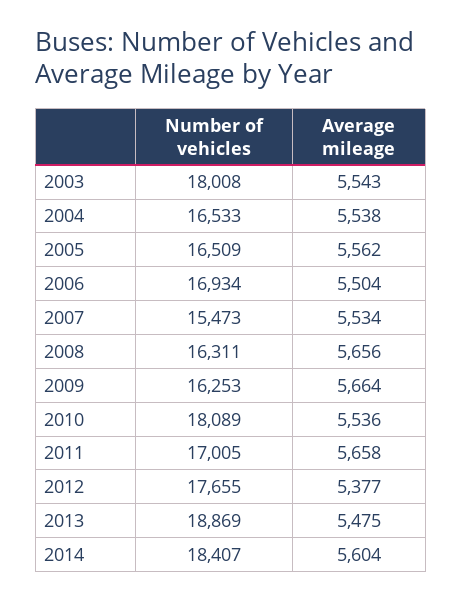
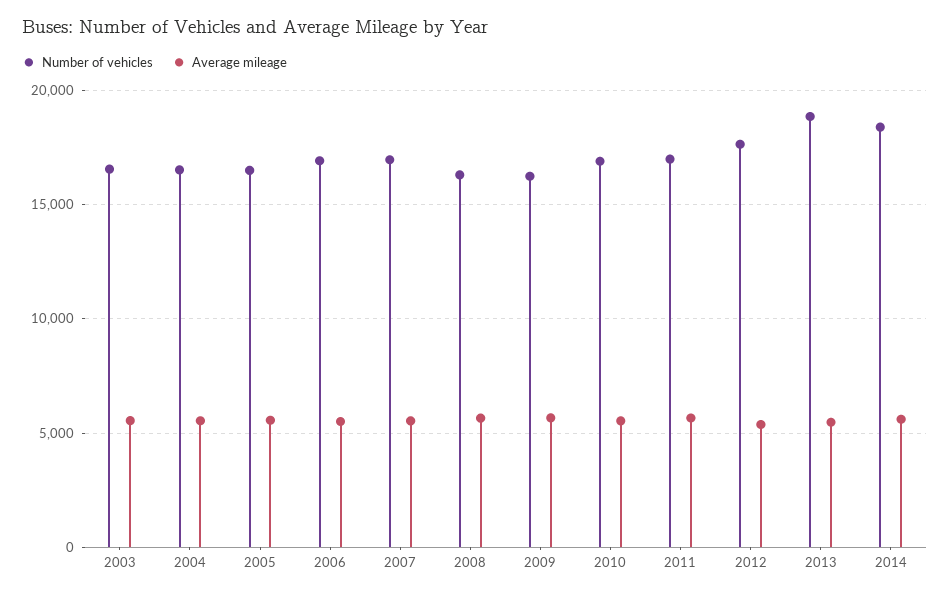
  {
    "Number of vehicles": {
-     "2003": 18008,
+     "2003": 16500,
      "2004": 16533,
      "2005": 16509,
      "2006": 16934,
-     "2007": 15473,
+     "2007": 17000,
      "2008": 16311,
      "2009": 16253,
-     "2010": 18089,
+     "2010": 17000,
      "2011": 17005,
      "2012": 17655,
      "2013": 18869,
      "2014": 18407
    },
    "Average mileage": {
      "2003": 5543,
      "2004": 5538,
      "2005": 5562,
      "2006": 5504,
      "2007": 5534,
      "2008": 5656,
      "2009": 5664,
      "2010": 5536,
      "2011": 5658,
      "2012": 5377,
      "2013": 5475,
      "2014": 5604
    }
  }

